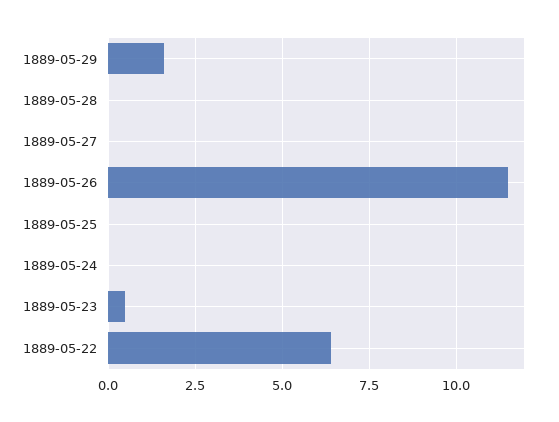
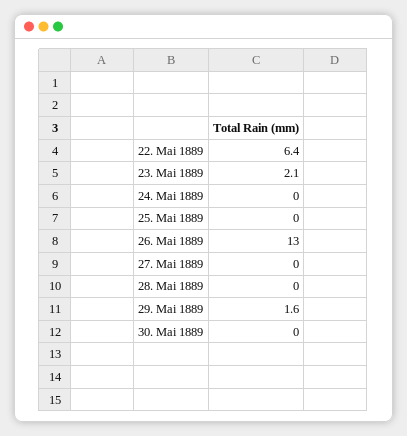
  {
    "1889-05-29": 1.6,
    "1889-05-28": 0,
    "1889-05-27": 0,
-   "1889-05-26": 11.5,
+   "1889-05-26": 13,
    "1889-05-25": 0,
    "1889-05-24": 0,
-   "1889-05-23": 0.5,
+   "1889-05-23": 2.1,
-   "1889-05-22": 6.4
+   "1889-05-22": 6.4,
+   "30. Mai 1889": 0
  }

